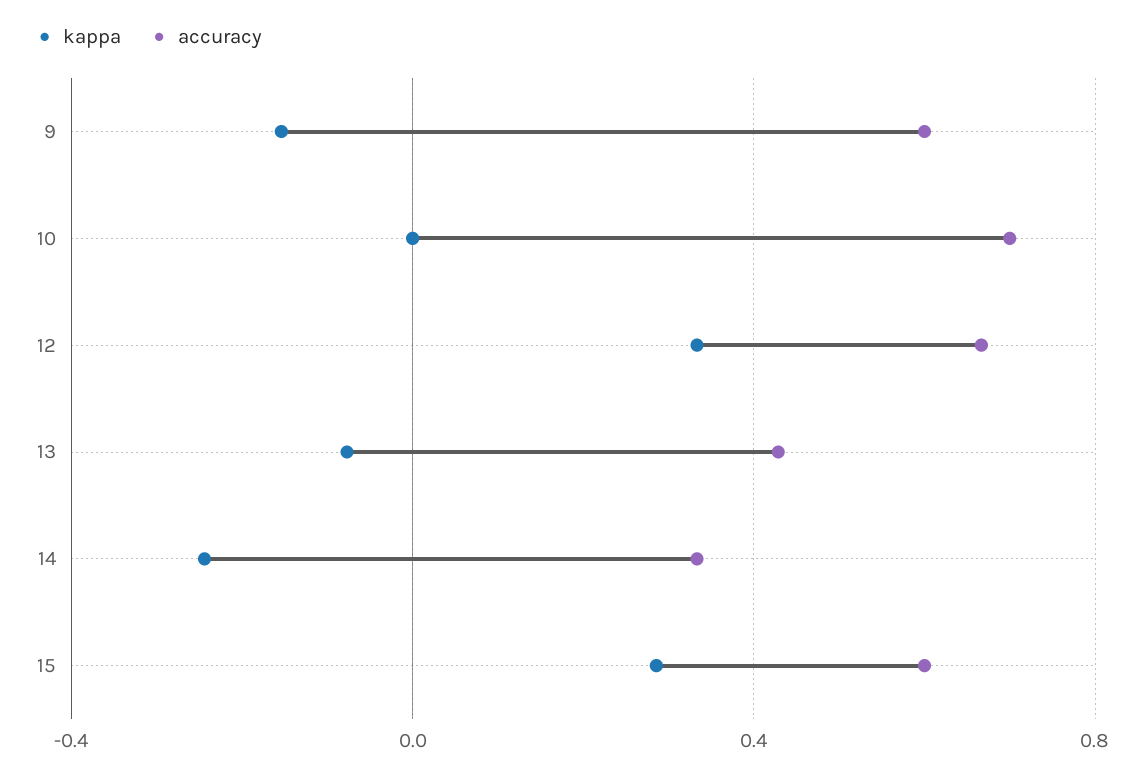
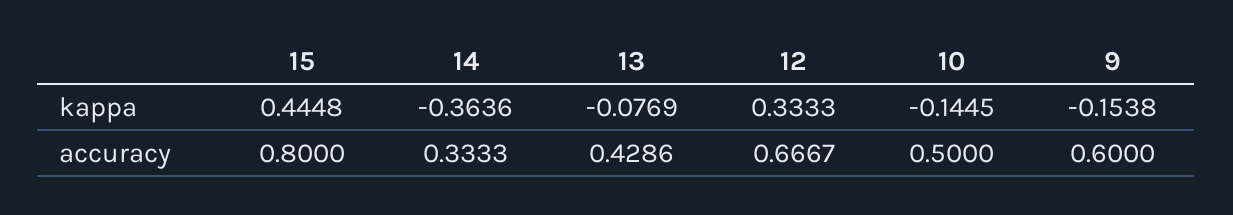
  {
    "kappa": {
      "9": -0.1538,
-     "10": 0,
+     "10": -0.1445,
      "12": 0.3333,
      "13": -0.0769,
-     "14": -0.25,
+     "14": -0.3636,
-     "15": 0.3
+     "15": 0.4448
    },
    "accuracy": {
      "9": 0.6,
-     "10": 0.7,
+     "10": 0.5,
      "12": 0.6667,
      "13": 0.4286,
      "14": 0.3333,
-     "15": 0.6
+     "15": 0.8
    }
  }

